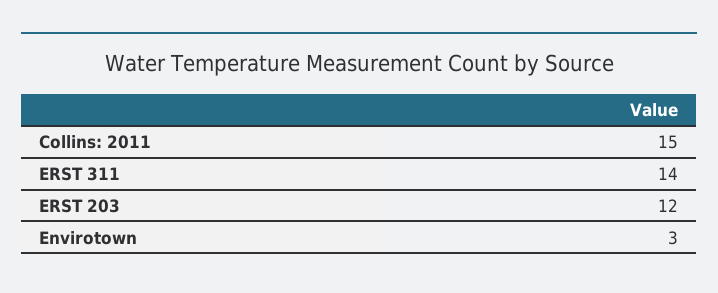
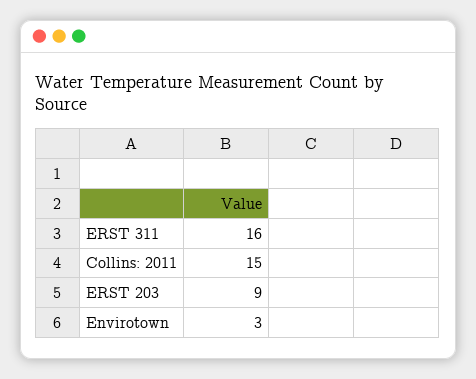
  {
    "Collins: 2011": 15,
-   "ERST 311": 14,
+   "ERST 311": 16,
-   "ERST 203": 12,
+   "ERST 203": 9,
    "Envirotown": 3
  }

